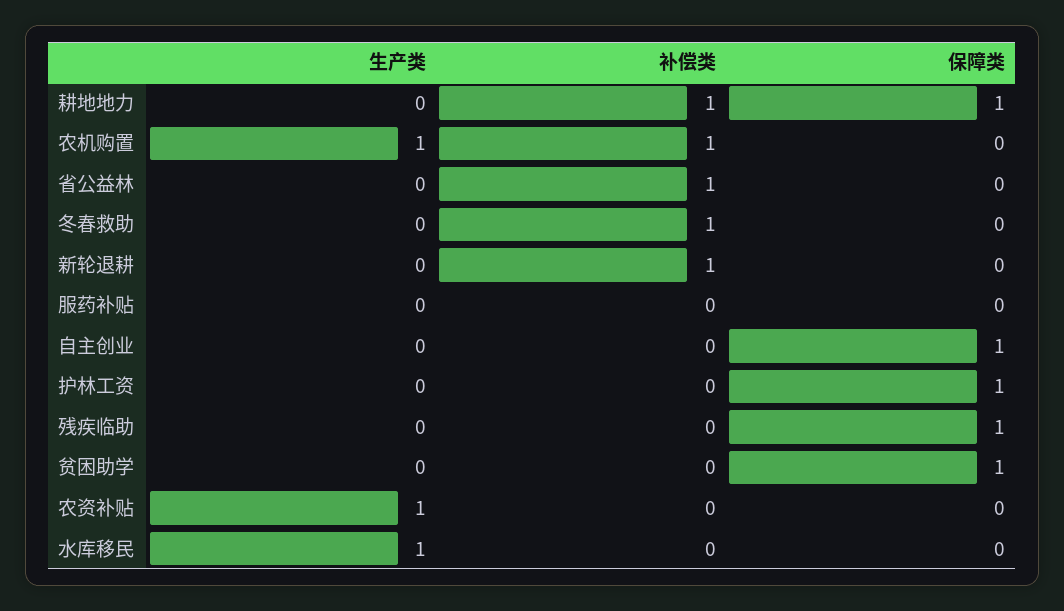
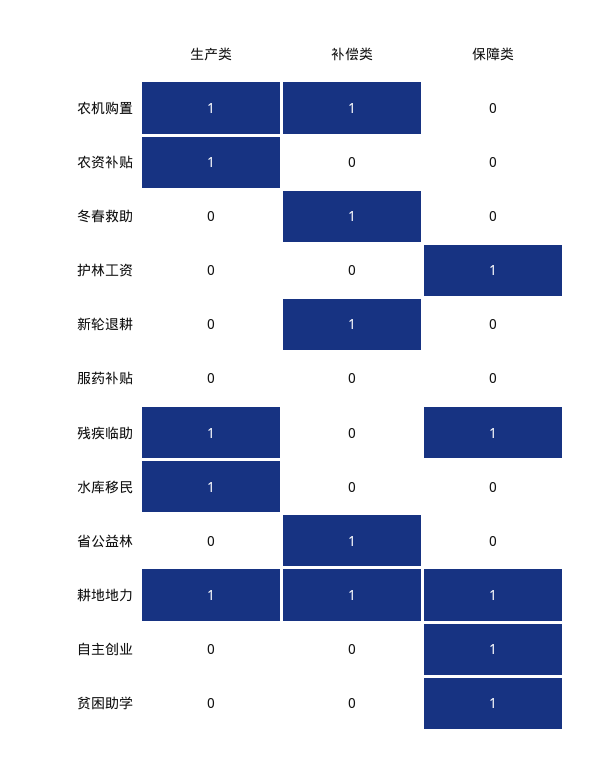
  {
    "生产类": {
-     "耕地地力": 0,
+     "耕地地力": 1,
      "农机购置": 1,
      "省公益林": 0,
      "冬春救助": 0,
      "新轮退耕": 0,
      "服药补贴": 0,
      "自主创业": 0,
      "护林工资": 0,
-     "残疾临助": 0,
+     "残疾临助": 1,
      "贫困助学": 0,
      "农资补贴": 1,
      "水库移民": 1
    },
    "补偿类": {
      "耕地地力": 1,
      "农机购置": 1,
      "省公益林": 1,
      "冬春救助": 1,
      "新轮退耕": 1,
      "服药补贴": 0,
      "自主创业": 0,
      "护林工资": 0,
      "残疾临助": 0,
      "贫困助学": 0,
      "农资补贴": 0,
      "水库移民": 0
    },
    "保障类": {
      "耕地地力": 1,
      "农机购置": 0,
      "省公益林": 0,
      "冬春救助": 0,
      "新轮退耕": 0,
      "服药补贴": 0,
      "自主创业": 1,
      "护林工资": 1,
      "残疾临助": 1,
      "贫困助学": 1,
      "农资补贴": 0,
      "水库移民": 0
    }
  }

